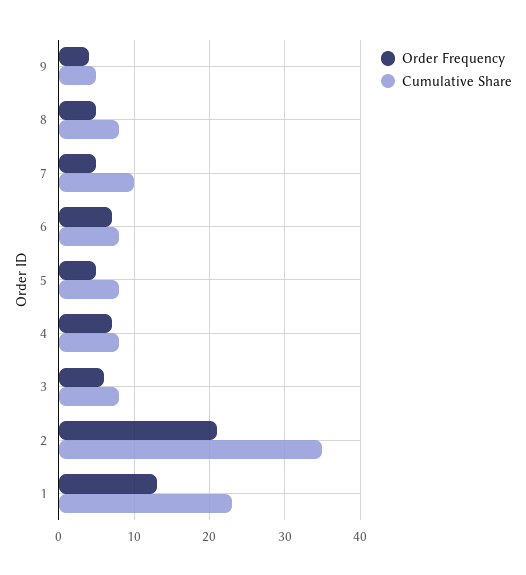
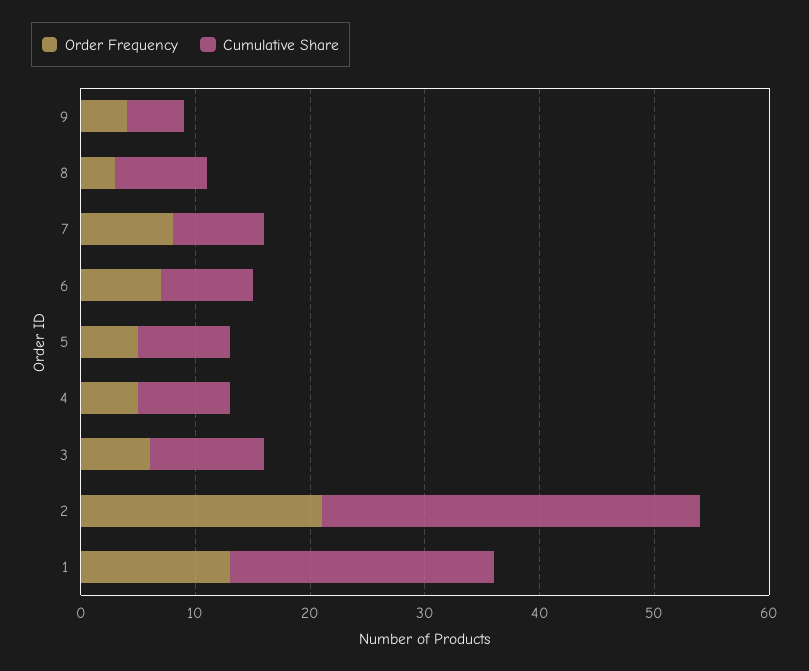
  {
    "Order Frequency": {
      "9": 4,
-     "8": 5,
+     "8": 3,
-     "7": 5,
+     "7": 8,
      "6": 7,
      "5": 5,
-     "4": 7,
+     "4": 5,
      "3": 6,
      "2": 21,
      "1": 13
    },
    "Cumulative Share": {
      "9": 5,
      "8": 8,
-     "7": 10,
+     "7": 8,
      "6": 8,
      "5": 8,
      "4": 8,
-     "3": 8,
+     "3": 10,
-     "2": 35,
+     "2": 33,
      "1": 23
    }
  }

